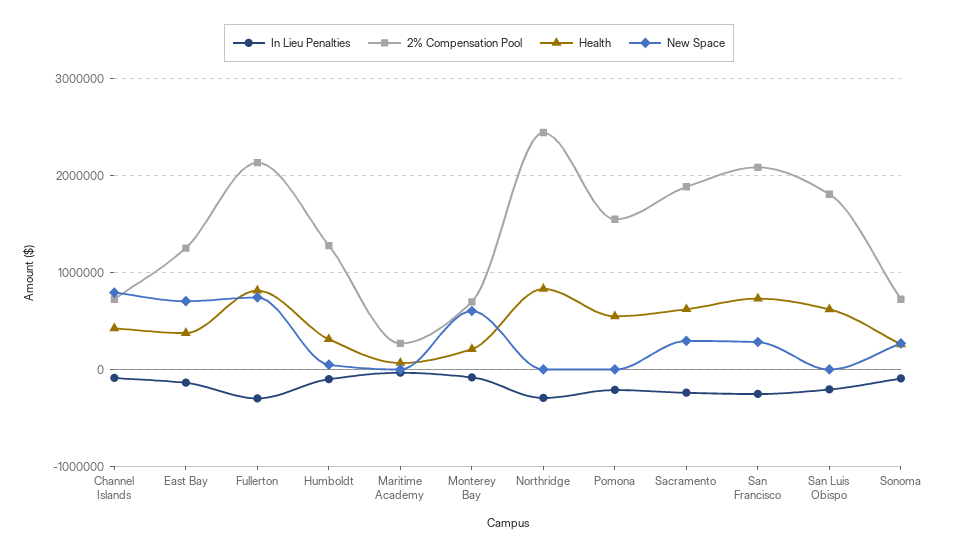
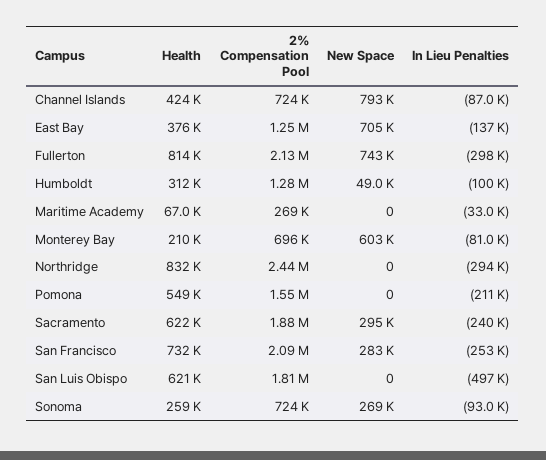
  {
    "In Lieu Penalties": {
      "Channel Islands": -87000,
      "East Bay": -137000,
      "Fullerton": -298000,
      "Humboldt": -100000,
      "Maritime Academy": -33000,
      "Monterey Bay": -81000,
      "Northridge": -294000,
      "Pomona": -211000,
      "Sacramento": -240000,
      "San Francisco": -253000,
-     "San Luis Obispo": -200000,
+     "San Luis Obispo": -497000,
      "Sonoma": -93000
    },
    "2% Compensation Pool": {
      "Channel Islands": 724000,
      "East Bay": 1250000,
      "Fullerton": 2130000,
      "Humboldt": 1280000,
      "Maritime Academy": 269000,
      "Monterey Bay": 696000,
      "Northridge": 2440000,
      "Pomona": 1550000,
      "Sacramento": 1880000,
      "San Francisco": 2090000,
      "San Luis Obispo": 1810000,
      "Sonoma": 724000
    },
    "Health": {
      "Channel Islands": 424000,
      "East Bay": 376000,
      "Fullerton": 814000,
      "Humboldt": 312000,
      "Maritime Academy": 67000,
      "Monterey Bay": 210000,
      "Northridge": 832000,
      "Pomona": 549000,
      "Sacramento": 622000,
      "San Francisco": 732000,
      "San Luis Obispo": 621000,
      "Sonoma": 259000
    },
    "New Space": {
      "Channel Islands": 793000,
      "East Bay": 705000,
      "Fullerton": 743000,
      "Humboldt": 49000,
      "Maritime Academy": 0,
      "Monterey Bay": 603000,
      "Northridge": 0,
      "Pomona": 0,
      "Sacramento": 295000,
      "San Francisco": 283000,
      "San Luis Obispo": 0,
      "Sonoma": 269000
    }
  }

